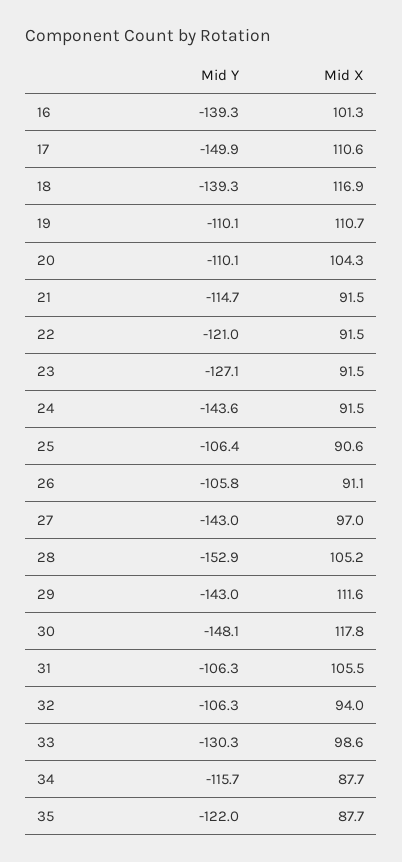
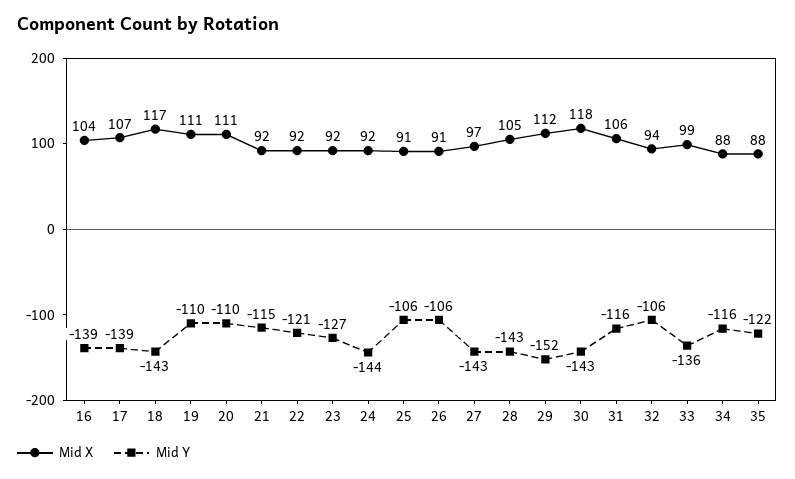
  {
    "Mid Y": {
      "16": -139.3,
-     "17": -149.9,
+     "17": -139,
-     "18": -139.3,
+     "18": -143,
      "19": -110.1,
      "20": -110.1,
      "21": -114.7,
      "22": -121,
      "23": -127.1,
      "24": -143.6,
      "25": -106.4,
      "26": -105.8,
      "27": -143,
-     "28": -152.9,
+     "28": -143,
-     "29": -143,
+     "29": -152,
-     "30": -148.1,
+     "30": -143,
-     "31": -106.3,
+     "31": -116,
      "32": -106.3,
-     "33": -130.3,
+     "33": -136,
      "34": -115.7,
      "35": -122
    },
    "Mid X": {
-     "16": 101.3,
+     "16": 104,
-     "17": 110.6,
+     "17": 107,
      "18": 116.9,
      "19": 110.7,
-     "20": 104.3,
+     "20": 111,
      "21": 91.5,
      "22": 91.5,
      "23": 91.5,
      "24": 91.5,
      "25": 90.6,
      "26": 91.1,
      "27": 97,
      "28": 105.2,
      "29": 111.6,
      "30": 117.8,
      "31": 105.5,
      "32": 94,
      "33": 98.6,
      "34": 87.7,
      "35": 87.7
    }
  }

